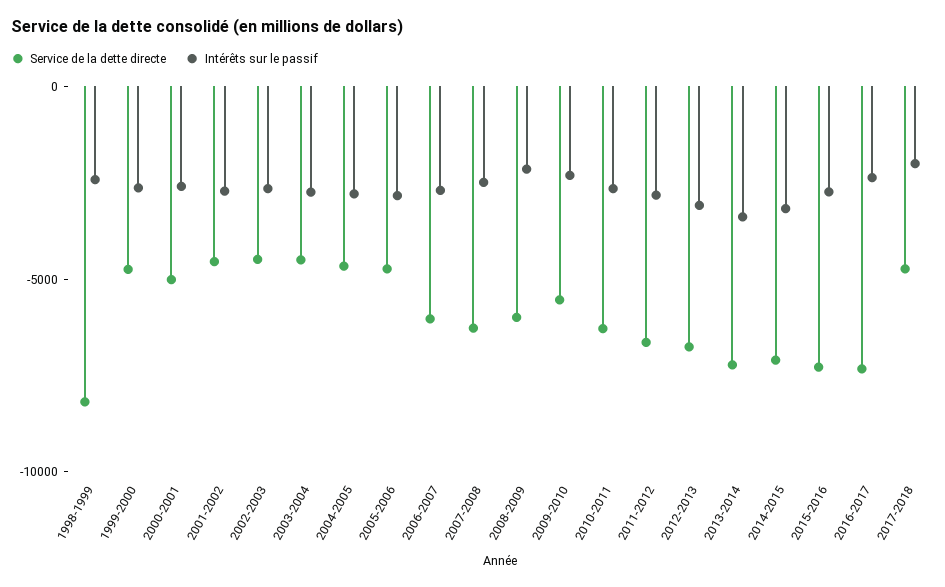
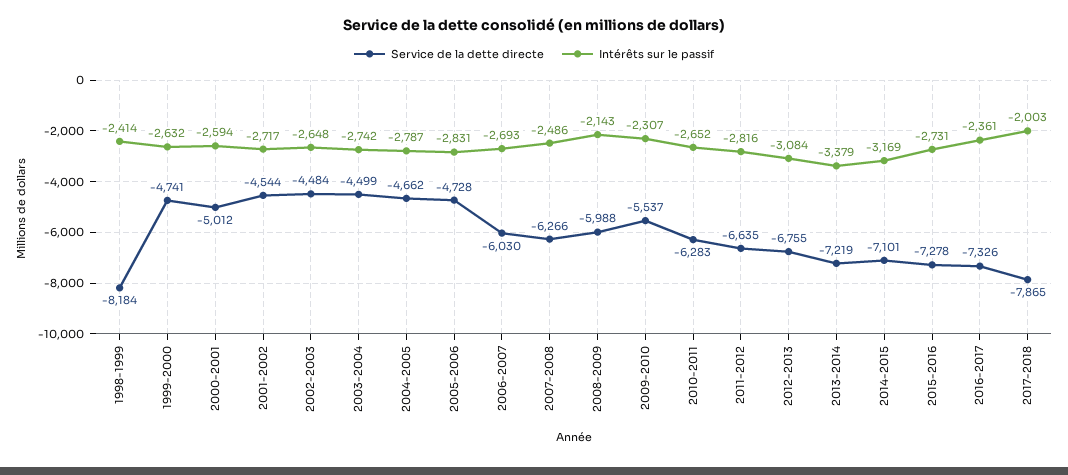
  {
    "Service de la dette directe": {
      "1998-1999": -8184,
      "1999-2000": -4741,
      "2000-2001": -5012,
      "2001-2002": -4544,
      "2002-2003": -4484,
      "2003-2004": -4499,
      "2004-2005": -4662,
      "2005-2006": -4728,
      "2006-2007": -6030,
      "2007-2008": -6266,
      "2008-2009": -5988,
      "2009-2010": -5537,
      "2010-2011": -6283,
      "2011-2012": -6635,
      "2012-2013": -6755,
      "2013-2014": -7219,
      "2014-2015": -7101,
      "2015-2016": -7278,
      "2016-2017": -7326,
-     "2017-2018": -5000
+     "2017-2018": -7865
    },
    "Intérêts sur le passif": {
      "1998-1999": -2414,
      "1999-2000": -2632,
      "2000-2001": -2594,
      "2001-2002": -2717,
      "2002-2003": -2648,
      "2003-2004": -2742,
      "2004-2005": -2787,
      "2005-2006": -2831,
      "2006-2007": -2693,
      "2007-2008": -2486,
      "2008-2009": -2143,
      "2009-2010": -2307,
      "2010-2011": -2652,
      "2011-2012": -2816,
      "2012-2013": -3084,
      "2013-2014": -3379,
      "2014-2015": -3169,
      "2015-2016": -2731,
      "2016-2017": -2361,
      "2017-2018": -2003
    }
  }

